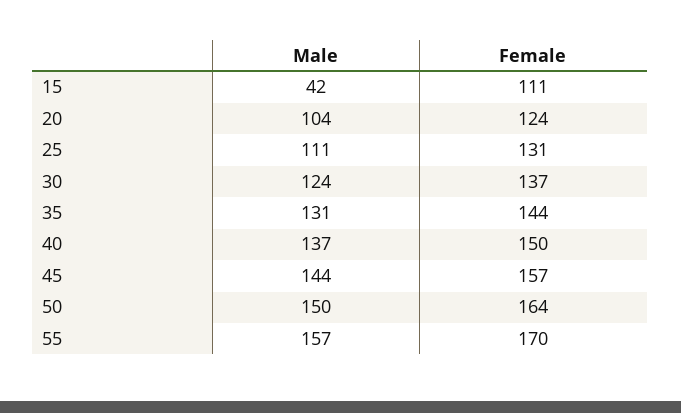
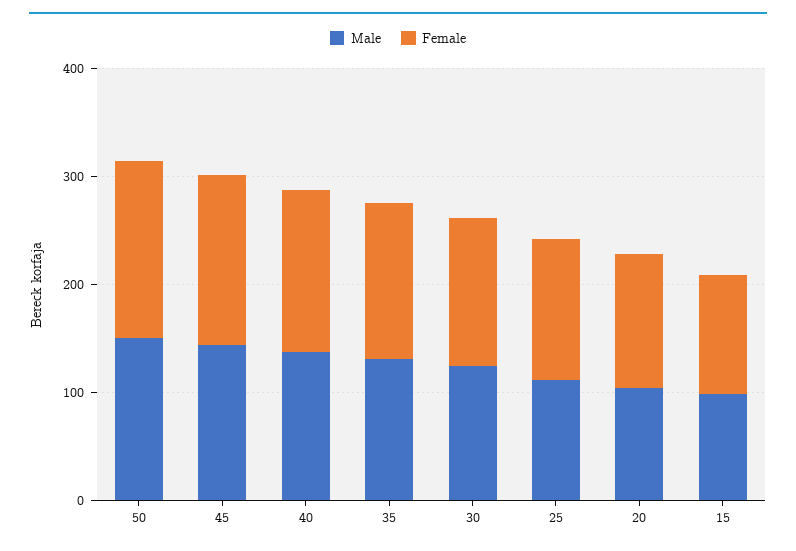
  {
    "Male": {
-     "15": 42,
+     "15": 100,
      "20": 104,
      "25": 111,
      "30": 124,
      "35": 131,
      "40": 137,
      "45": 144,
-     "50": 150,
+     "50": 150
-     "55": 157
    },
    "Female": {
      "15": 111,
      "20": 124,
      "25": 131,
      "30": 137,
      "35": 144,
      "40": 150,
      "45": 157,
-     "50": 164,
+     "50": 164
-     "55": 170
    }
  }

